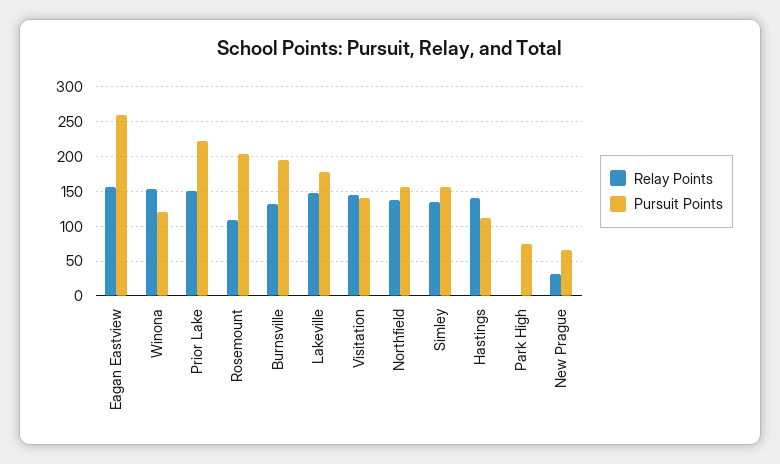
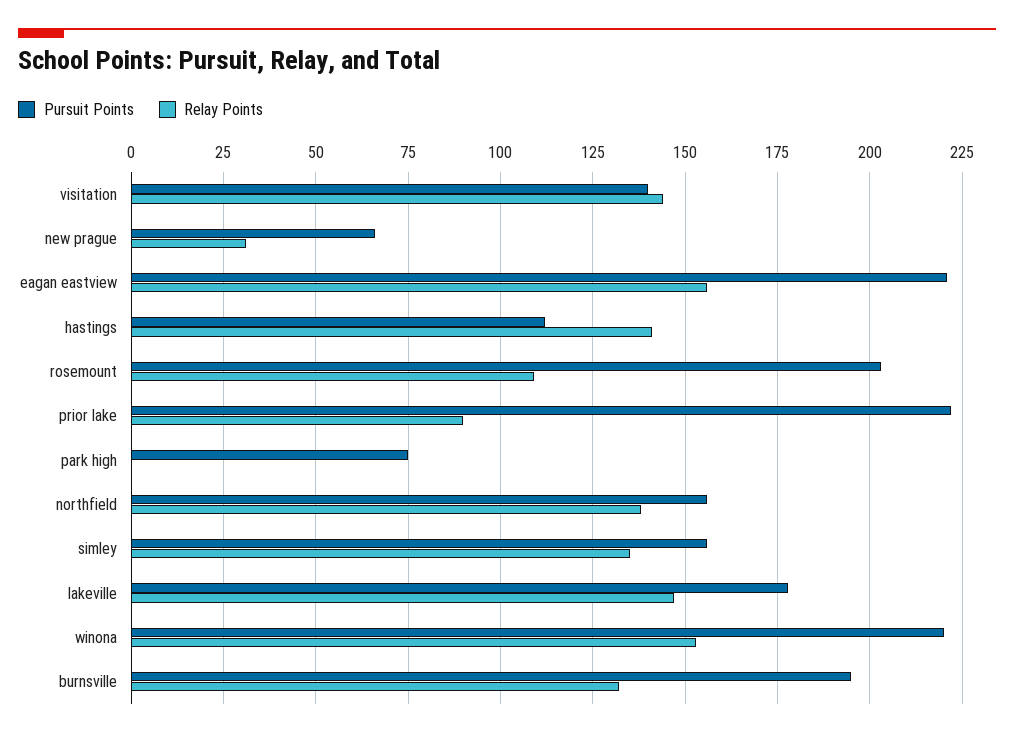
  {
    "Relay Points": {
      "Eagan Eastview": 155,
      "Winona": 155,
-     "Prior Lake": 150,
+     "Prior Lake": 90,
      "Rosemount": 110,
      "Burnsville": 130,
      "Lakeville": 145,
      "Visitation": 145,
      "Northfield": 140,
      "Simley": 135,
      "Hastings": 140,
      "Park High": 0,
      "New Prague": 30
    },
    "Pursuit Points": {
-     "Eagan Eastview": 260,
+     "Eagan Eastview": 220,
-     "Winona": 120,
+     "Winona": 220,
      "Prior Lake": 220,
      "Rosemount": 205,
      "Burnsville": 195,
      "Lakeville": 180,
      "Visitation": 140,
      "Northfield": 155,
      "Simley": 155,
      "Hastings": 110,
      "Park High": 75,
      "New Prague": 65
    }
  }

